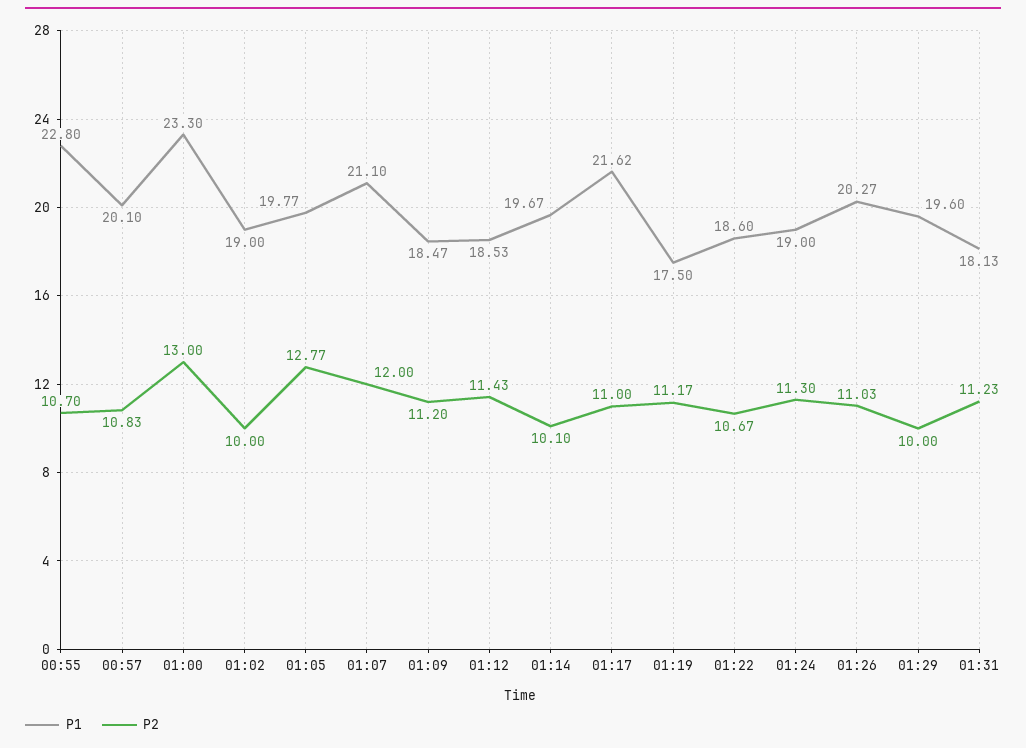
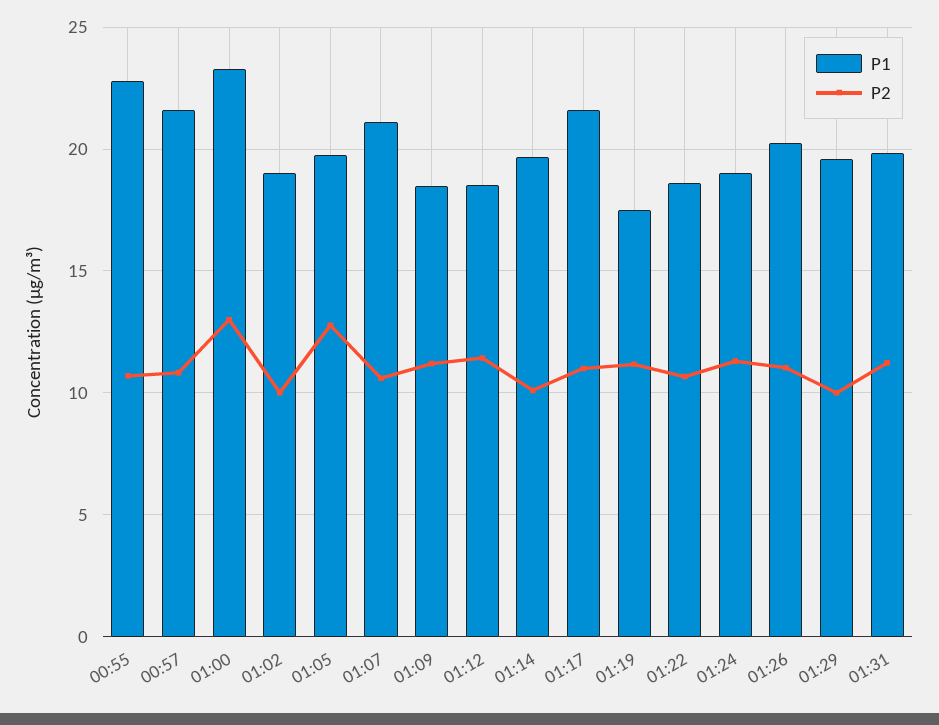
  {
    "P1": {
      "00:55": 22.8,
-     "00:57": 20.1,
+     "00:57": 21.5,
      "01:00": 23.3,
      "01:02": 19,
      "01:05": 19.77,
      "01:07": 21.1,
      "01:09": 18.47,
      "01:12": 18.53,
      "01:14": 19.67,
      "01:17": 21.62,
      "01:19": 17.5,
      "01:22": 18.6,
      "01:24": 19,
      "01:26": 20.27,
      "01:29": 19.6,
-     "01:31": 18.13
+     "01:31": 20
    },
    "P2": {
      "00:55": 10.7,
      "00:57": 10.83,
      "01:00": 13,
      "01:02": 10,
      "01:05": 12.77,
-     "01:07": 12,
+     "01:07": 10.5,
      "01:09": 11.2,
      "01:12": 11.43,
      "01:14": 10.1,
      "01:17": 11,
      "01:19": 11.17,
      "01:22": 10.67,
      "01:24": 11.3,
      "01:26": 11.03,
      "01:29": 10,
      "01:31": 11.23
    }
  }

